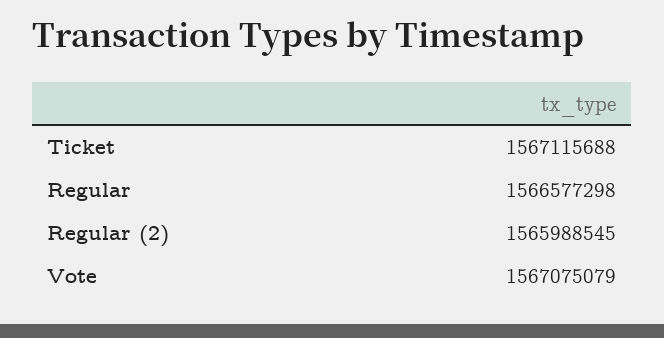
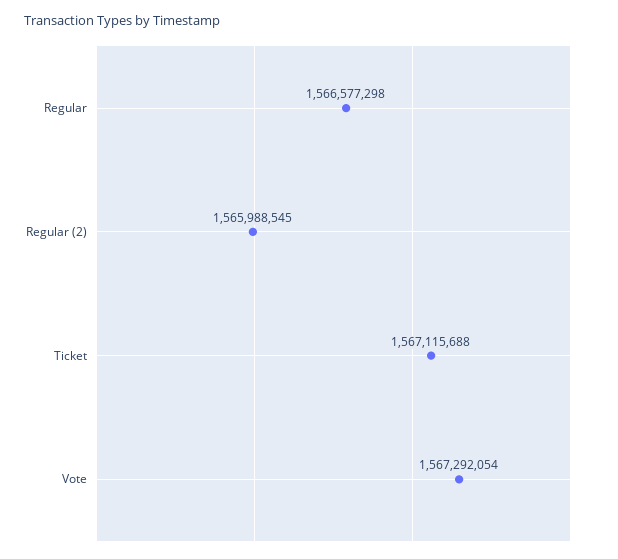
  {
    "Ticket": 1567115688,
    "Regular": 1566577298,
    "Regular (2)": 1565988545,
-   "Vote": 1567075079
+   "Vote": 1567292054
  }

